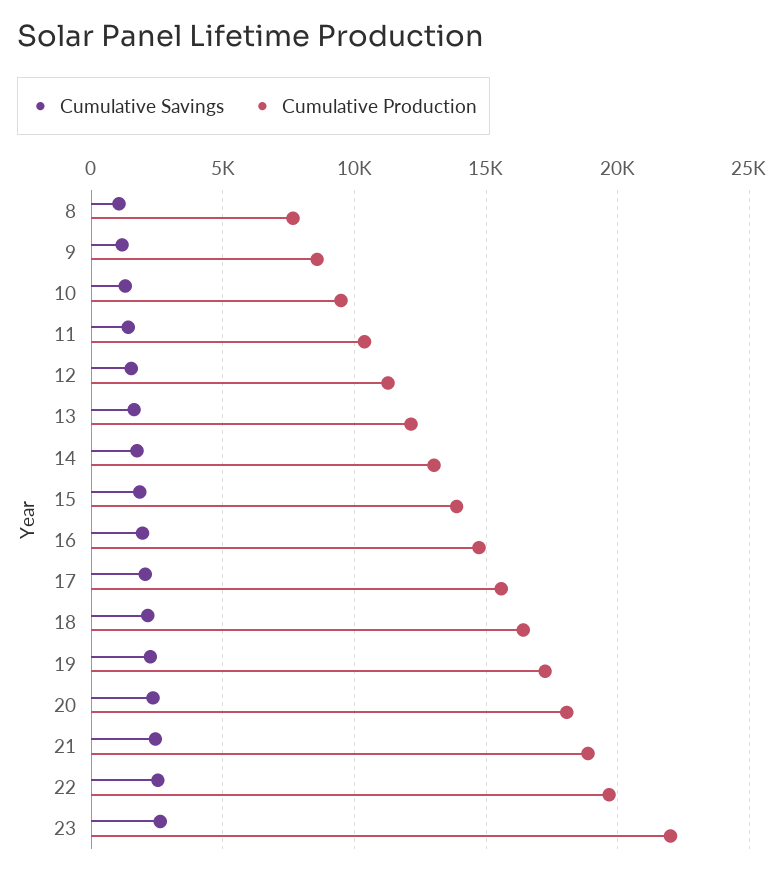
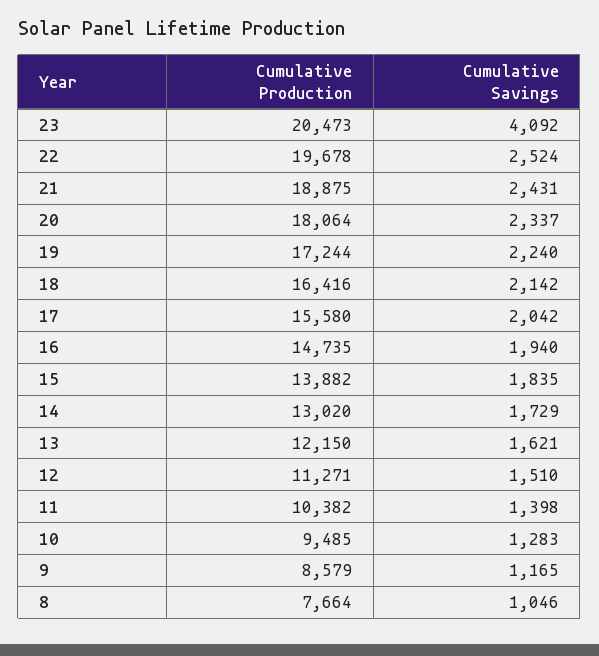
  {
    "Cumulative Savings": {
      "8": 1046,
      "9": 1165,
      "10": 1283,
      "11": 1398,
      "12": 1510,
      "13": 1621,
      "14": 1729,
      "15": 1835,
      "16": 1940,
      "17": 2042,
      "18": 2142,
      "19": 2240,
      "20": 2337,
      "21": 2431,
      "22": 2524,
-     "23": 2500
+     "23": 4092
    },
    "Cumulative Production": {
      "8": 7664,
      "9": 8579,
      "10": 9485,
      "11": 10382,
      "12": 11271,
      "13": 12150,
      "14": 13020,
      "15": 13882,
      "16": 14735,
      "17": 15580,
      "18": 16416,
      "19": 17244,
      "20": 18064,
      "21": 18875,
      "22": 19678,
-     "23": 22000
+     "23": 20473
    }
  }

